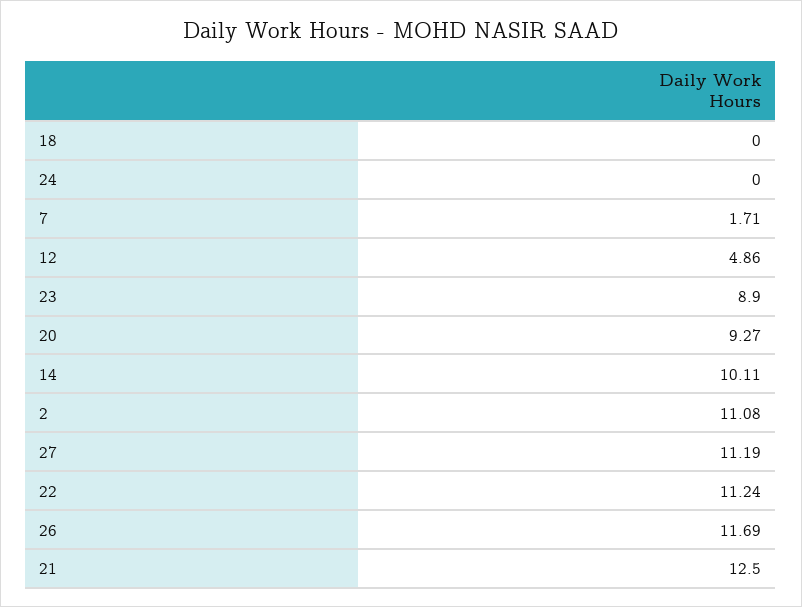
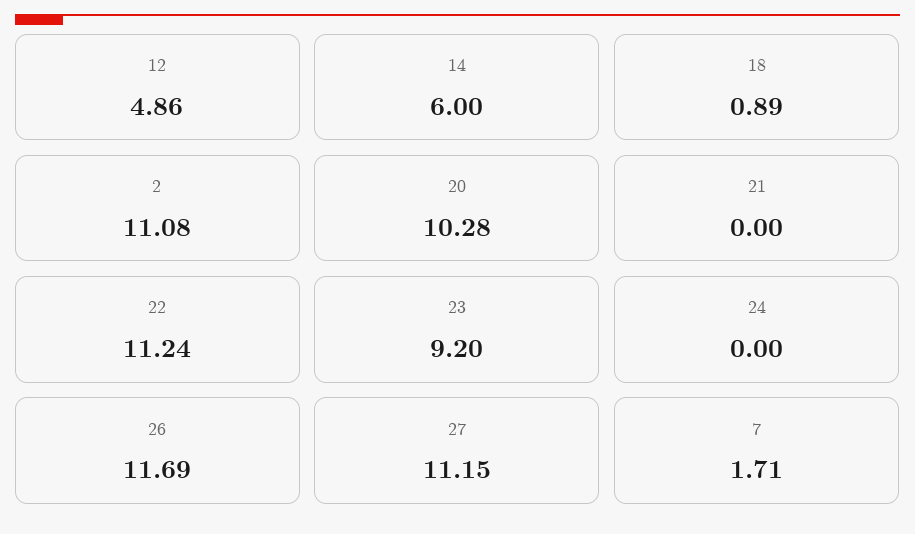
  {
-   "18": 0,
+   "18": 0.89,
    "24": 0,
    "7": 1.71,
    "12": 4.86,
-   "23": 8.9,
+   "23": 9.2,
-   "20": 9.27,
+   "20": 10.28,
-   "14": 10.11,
+   "14": 6,
    "2": 11.08,
-   "27": 11.19,
+   "27": 11.15,
    "22": 11.24,
    "26": 11.69,
-   "21": 12.5
+   "21": 0
  }

